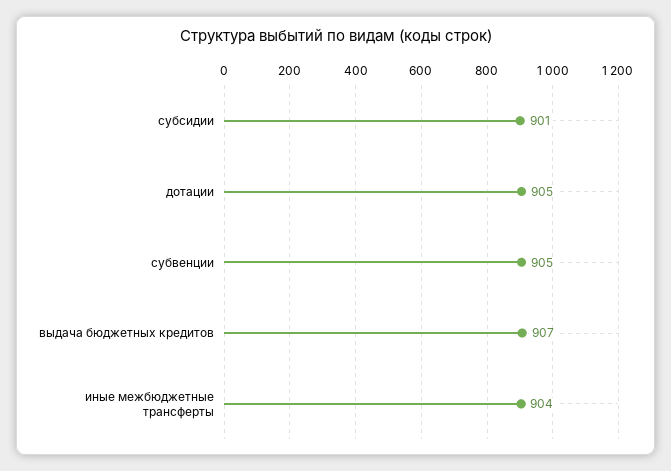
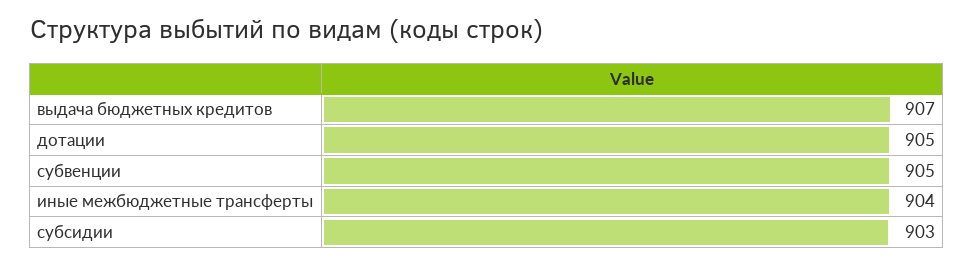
  {
-   "субсидии": 901,
+   "субсидии": 903,
    "дотации": 905,
    "субвенции": 905,
    "выдача бюджетных кредитов": 907,
    "иные межбюджетные трансферты": 904
  }

